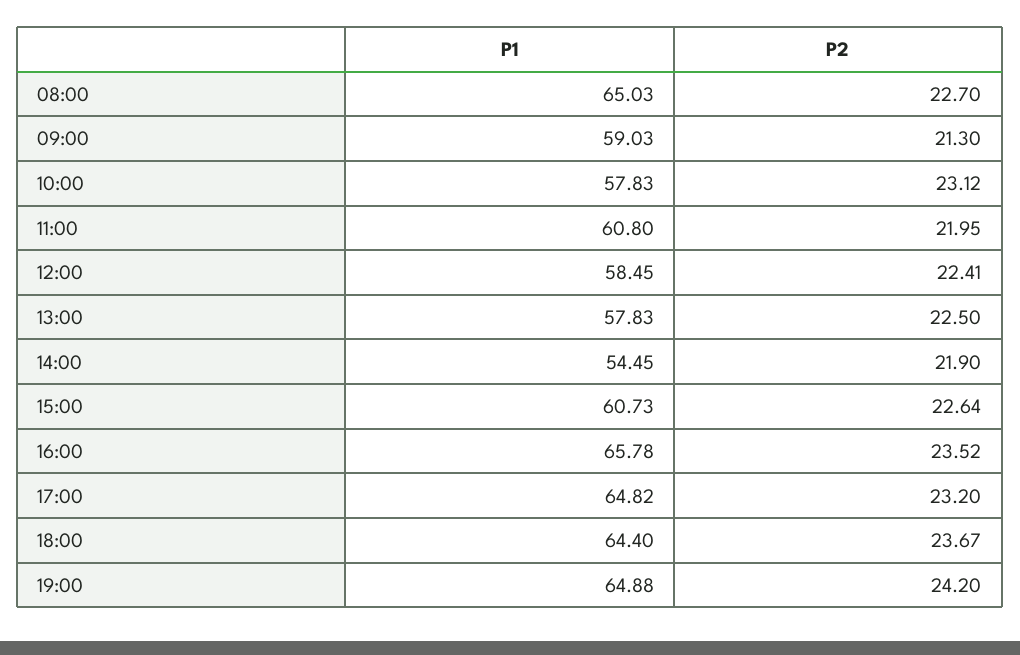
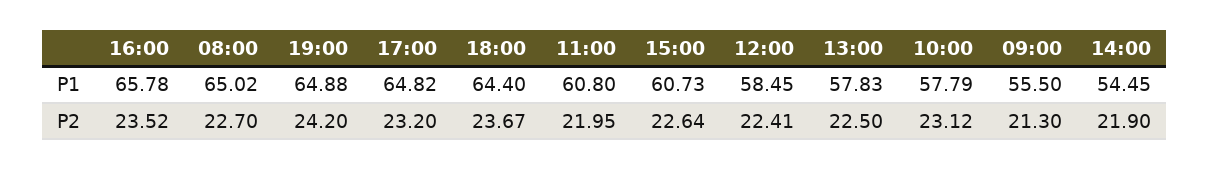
  {
    "P1": {
-     "08:00": 65.03,
+     "08:00": 65.02,
-     "09:00": 59.03,
+     "09:00": 55.5,
-     "10:00": 57.83,
+     "10:00": 57.79,
      "11:00": 60.8,
      "12:00": 58.45,
      "13:00": 57.83,
      "14:00": 54.45,
      "15:00": 60.73,
      "16:00": 65.78,
      "17:00": 64.82,
      "18:00": 64.4,
      "19:00": 64.88
    },
    "P2": {
      "08:00": 22.7,
      "09:00": 21.3,
      "10:00": 23.12,
      "11:00": 21.95,
      "12:00": 22.41,
      "13:00": 22.5,
      "14:00": 21.9,
      "15:00": 22.64,
      "16:00": 23.52,
      "17:00": 23.2,
      "18:00": 23.67,
      "19:00": 24.2
    }
  }

